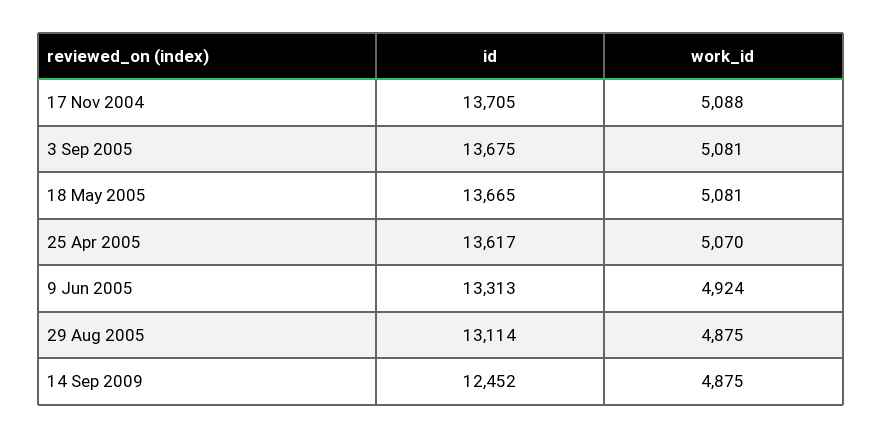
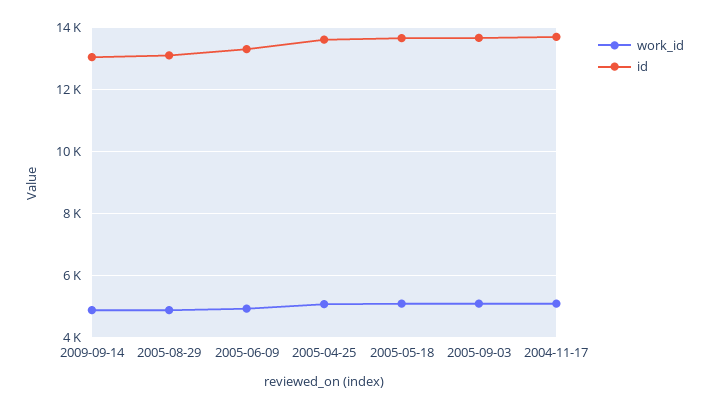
  {
    "id": {
      "17 Nov 2004": 13705,
      "3 Sep 2005": 13675,
      "18 May 2005": 13665,
      "25 Apr 2005": 13617,
      "9 Jun 2005": 13313,
      "29 Aug 2005": 13114,
-     "14 Sep 2009": 12452
+     "14 Sep 2009": 13000
    },
    "work_id": {
      "17 Nov 2004": 5088,
      "3 Sep 2005": 5081,
      "18 May 2005": 5081,
      "25 Apr 2005": 5070,
      "9 Jun 2005": 4924,
      "29 Aug 2005": 4875,
      "14 Sep 2009": 4875
    }
  }

